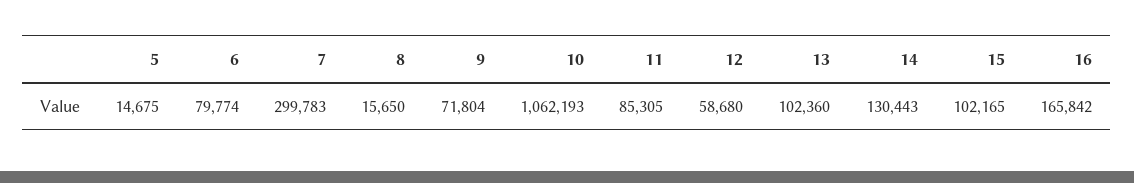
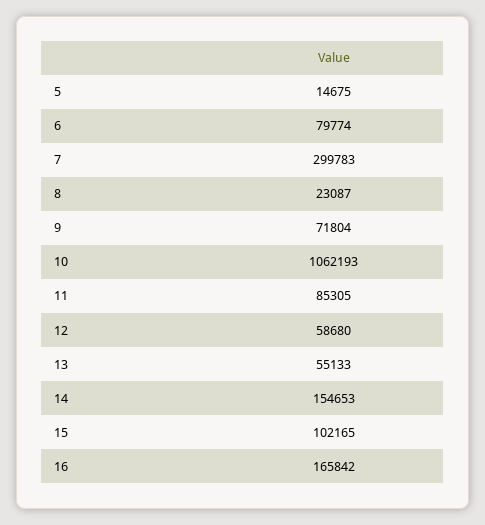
  {
    "5": 14675,
    "6": 79774,
    "7": 299783,
-   "8": 15650,
+   "8": 23087,
    "9": 71804,
    "10": 1062193,
    "11": 85305,
    "12": 58680,
-   "13": 102360,
+   "13": 55133,
-   "14": 130443,
+   "14": 154653,
    "15": 102165,
    "16": 165842
  }

